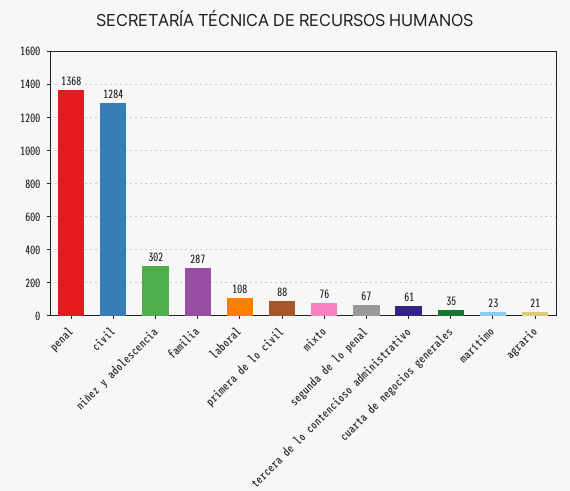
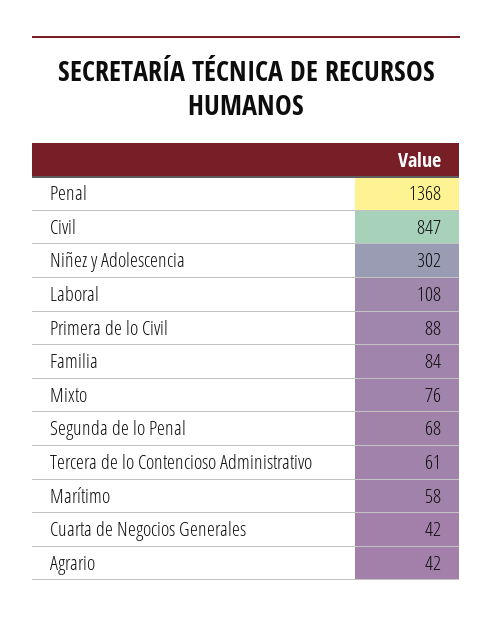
  {
    "penal": 1368,
-   "civil": 1284,
+   "civil": 847,
    "niñez y adolescencia": 302,
-   "familia": 287,
+   "familia": 84,
    "laboral": 108,
    "primera de lo civil": 88,
    "mixto": 76,
-   "segunda de lo penal": 67,
+   "segunda de lo penal": 68,
    "tercera de lo contencioso administrativo": 61,
-   "cuarta de negocios generales": 35,
+   "cuarta de negocios generales": 42,
-   "marítimo": 23,
+   "marítimo": 58,
-   "agrario": 21
+   "agrario": 42
  }

